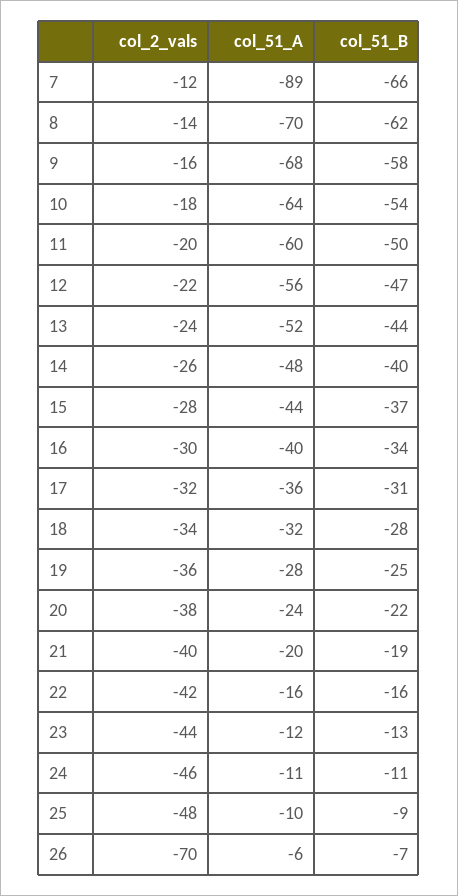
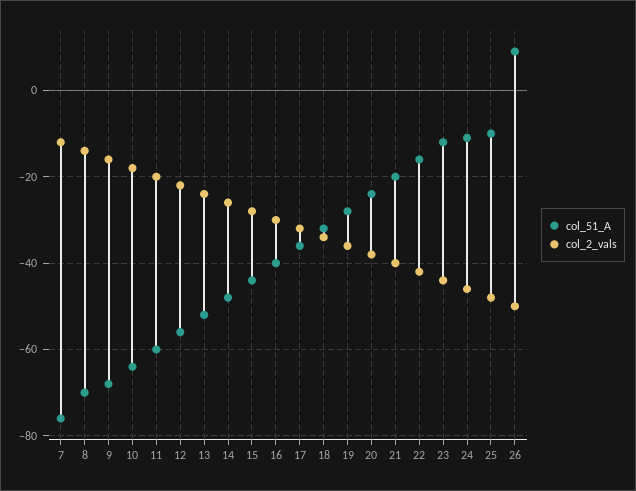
  {
    "col_2_vals": {
      "7": -12,
      "8": -14,
      "9": -16,
      "10": -18,
      "11": -20,
      "12": -22,
      "13": -24,
      "14": -26,
      "15": -28,
      "16": -30,
      "17": -32,
      "18": -34,
      "19": -36,
      "20": -38,
      "21": -40,
      "22": -42,
      "23": -44,
      "24": -46,
      "25": -48,
-     "26": -70
+     "26": -50
    },
    "col_51_A": {
-     "7": -89,
+     "7": -75,
      "8": -70,
      "9": -68,
      "10": -64,
      "11": -60,
      "12": -56,
      "13": -52,
      "14": -48,
      "15": -44,
      "16": -40,
      "17": -36,
      "18": -32,
      "19": -28,
      "20": -24,
      "21": -20,
      "22": -16,
      "23": -12,
      "24": -11,
      "25": -10,
-     "26": -6
+     "26": 10
-   },
+   }
-   "col_51_B": {
-     "7": -66,
-     "8": -62,
-     "9": -58,
-     "10": -54,
-     "11": -50,
-     "12": -47,
-     "13": -44,
-     "14": -40,
-     "15": -37,
-     "16": -34,
-     "17": -31,
-     "18": -28,
-     "19": -25,
-     "20": -22,
-     "21": -19,
-     "22": -16,
-     "23": -13,
-     "24": -11,
-     "25": -9,
-     "26": -7
-   }
  }

